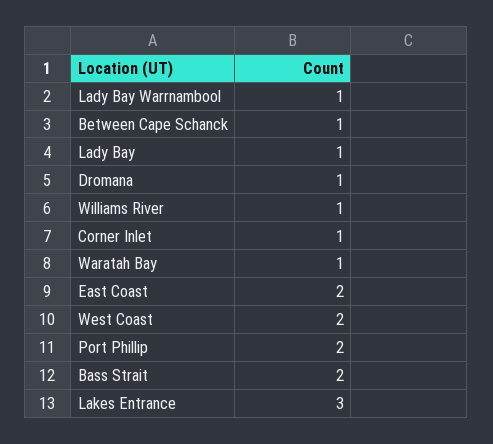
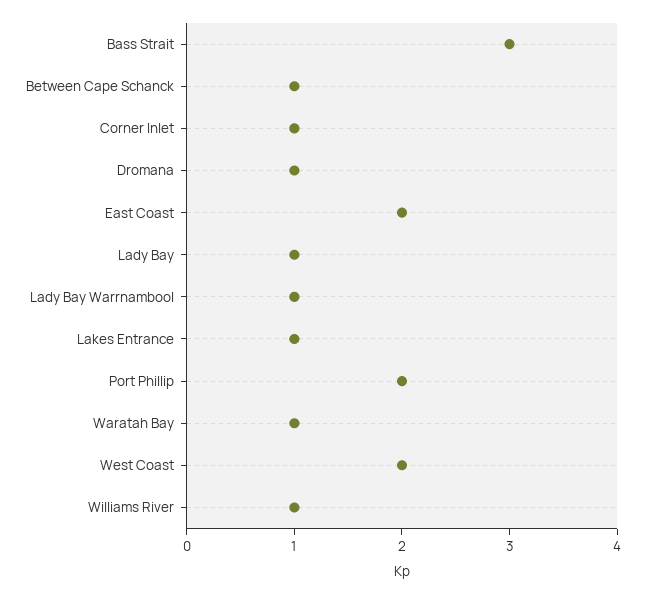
  {
    "Lady Bay Warrnambool": 1,
    "Between Cape Schanck": 1,
    "Lady Bay": 1,
    "Dromana": 1,
    "Williams River": 1,
    "Corner Inlet": 1,
    "Waratah Bay": 1,
    "East Coast": 2,
    "West Coast": 2,
    "Port Phillip": 2,
-   "Bass Strait": 2,
+   "Bass Strait": 3,
-   "Lakes Entrance": 3
+   "Lakes Entrance": 1
  }

